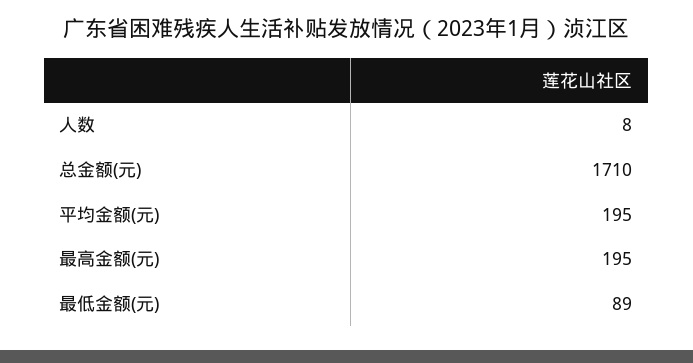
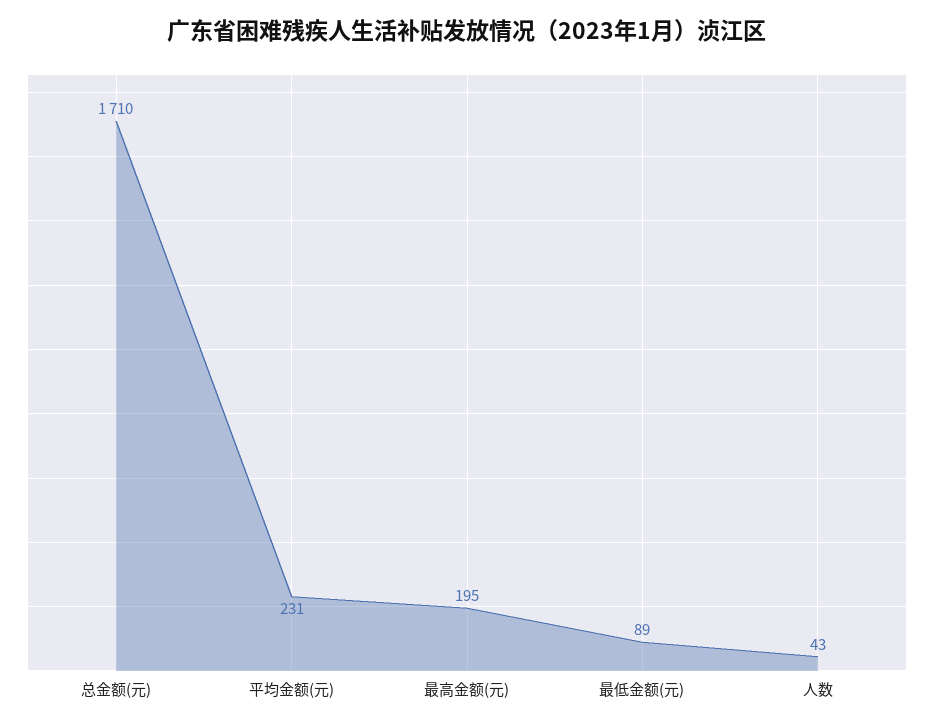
  {
-   "人数": 8,
+   "人数": 43,
    "总金额(元)": 1710,
-   "平均金额(元)": 195,
+   "平均金额(元)": 231,
    "最高金额(元)": 195,
    "最低金额(元)": 89
  }

